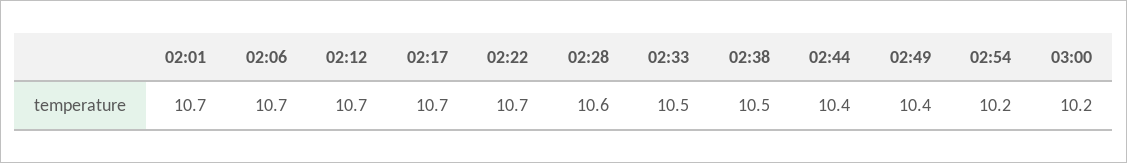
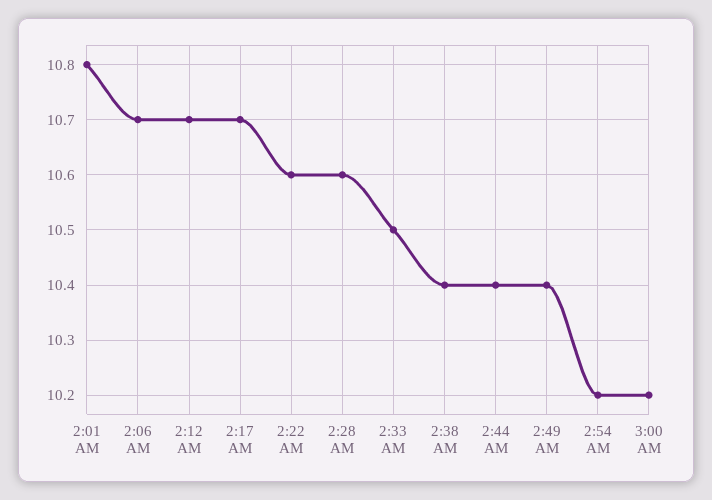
  {
-   "02:01": 10.7,
+   "02:01": 10.8,
    "02:06": 10.7,
    "02:12": 10.7,
    "02:17": 10.7,
-   "02:22": 10.7,
+   "02:22": 10.6,
    "02:28": 10.6,
    "02:33": 10.5,
-   "02:38": 10.5,
+   "02:38": 10.4,
    "02:44": 10.4,
    "02:49": 10.4,
    "02:54": 10.2,
    "03:00": 10.2
  }

